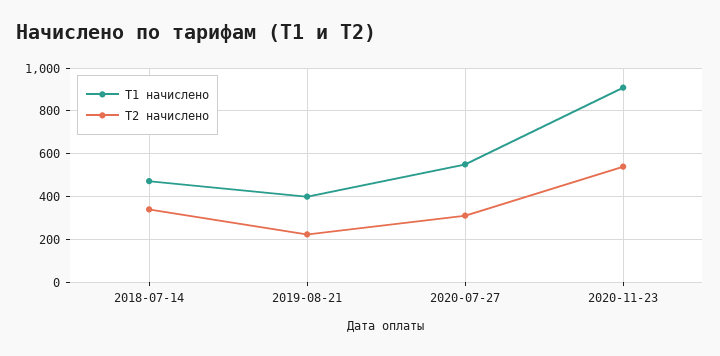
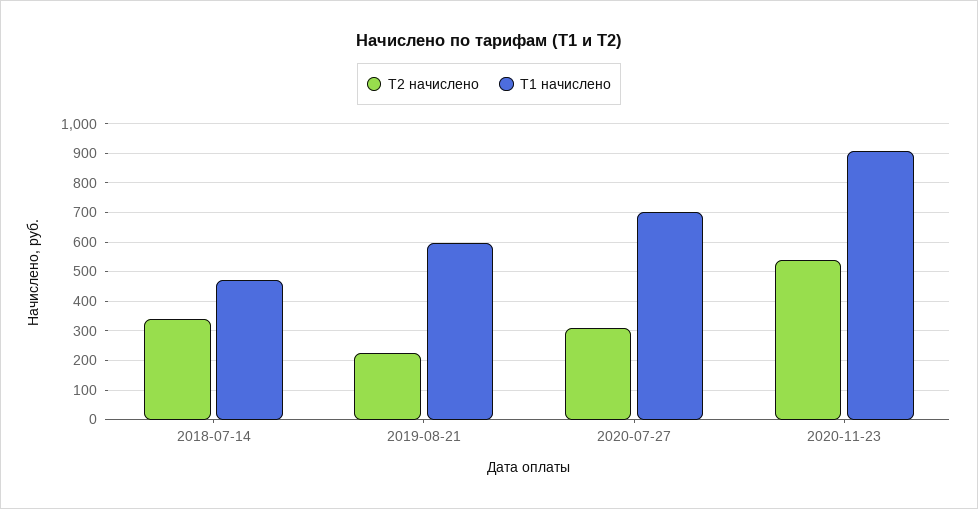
  {
    "Т1 начислено": {
      "2018-07-14": 475,
-     "2019-08-21": 400,
+     "2019-08-21": 600,
-     "2020-07-27": 550,
+     "2020-07-27": 700,
      "2020-11-23": 900
    },
    "Т2 начислено": {
      "2018-07-14": 350,
      "2019-08-21": 225,
      "2020-07-27": 300,
      "2020-11-23": 550
    }
  }

